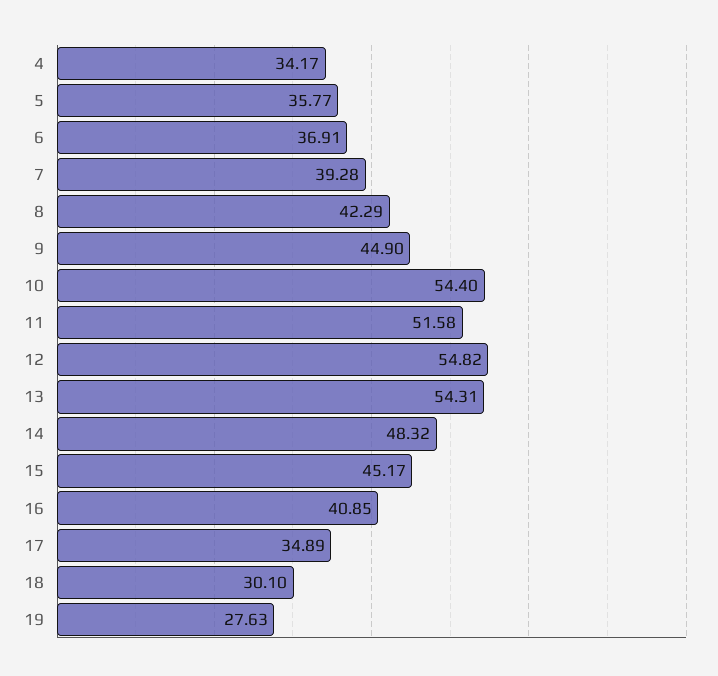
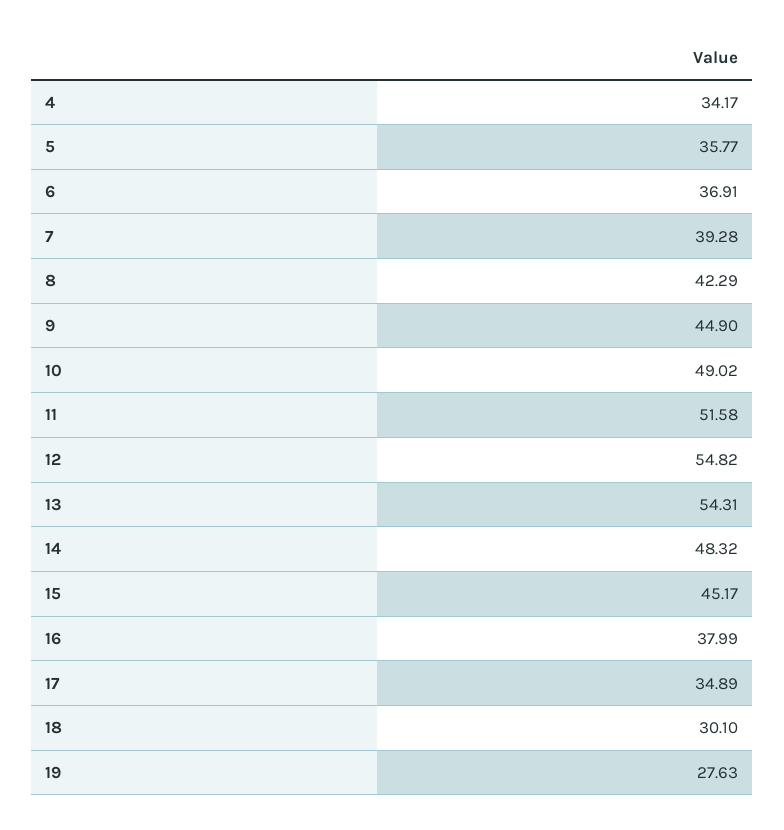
  {
    "4": 34.17,
    "5": 35.77,
    "6": 36.91,
    "7": 39.28,
    "8": 42.29,
    "9": 44.9,
-   "10": 54.4,
+   "10": 49.02,
    "11": 51.58,
    "12": 54.82,
    "13": 54.31,
    "14": 48.32,
    "15": 45.17,
-   "16": 40.85,
+   "16": 37.99,
    "17": 34.89,
    "18": 30.1,
    "19": 27.63
  }

